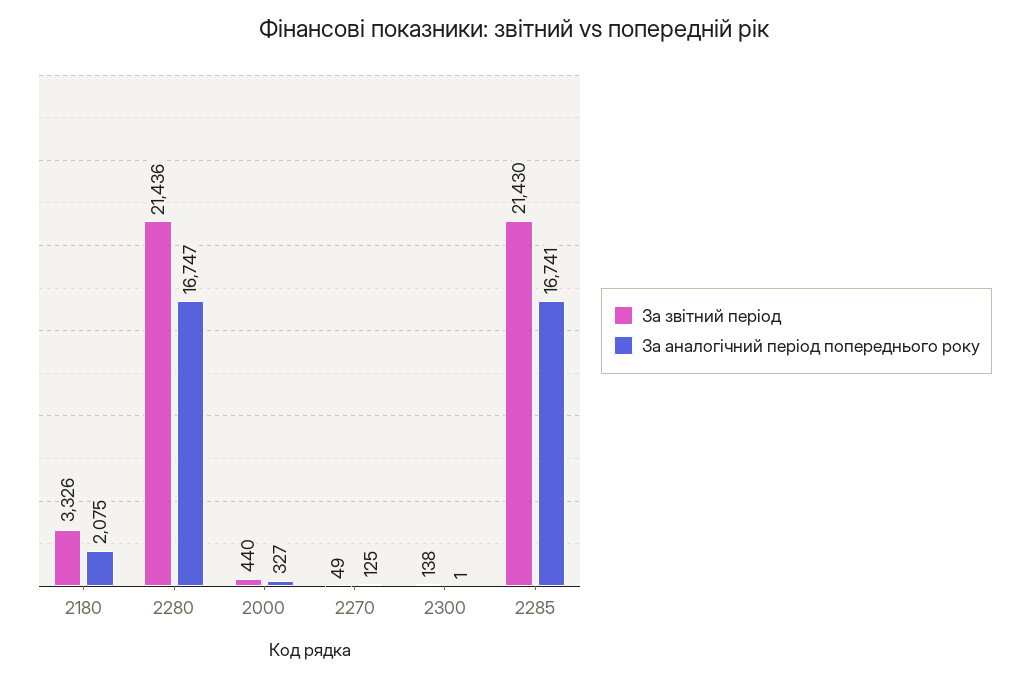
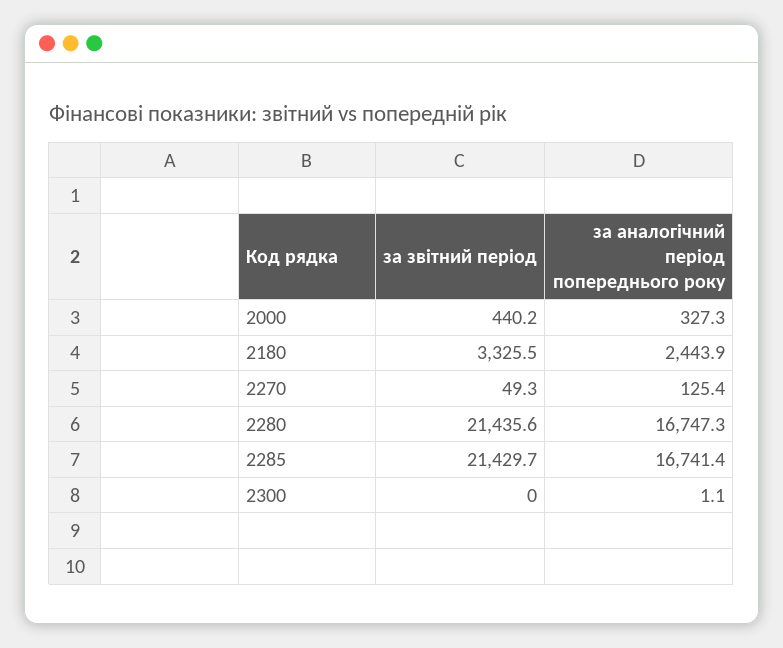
  {
    "За звітний період": {
      "2180": 3325.5,
      "2280": 21435.6,
      "2000": 440.2,
      "2270": 49.3,
-     "2300": 138,
+     "2300": 0,
      "2285": 21429.7
    },
    "За аналогічний період попереднього року": {
-     "2180": 2075,
+     "2180": 2443.9,
      "2280": 16747.3,
      "2000": 327.3,
      "2270": 125.4,
      "2300": 1.1,
      "2285": 16741.4
    }
  }

